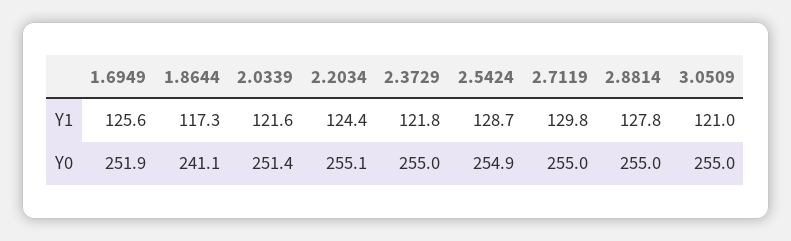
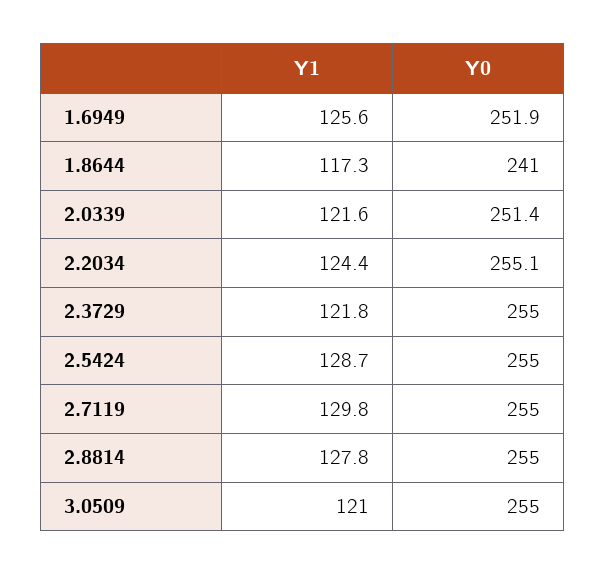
  {
    "1.6949": {
      "Y1": 125.6,
      "Y0": 251.9
    },
    "1.8644": {
      "Y1": 117.3,
-     "Y0": 241.1
+     "Y0": 241
    },
    "2.0339": {
      "Y1": 121.6,
      "Y0": 251.4
    },
    "2.2034": {
      "Y1": 124.4,
      "Y0": 255.1
    },
    "2.3729": {
      "Y1": 121.8,
      "Y0": 255
    },
    "2.5424": {
      "Y1": 128.7,
-     "Y0": 254.9
+     "Y0": 255
    },
    "2.7119": {
      "Y1": 129.8,
      "Y0": 255
    },
    "2.8814": {
      "Y1": 127.8,
      "Y0": 255
    },
    "3.0509": {
      "Y1": 121,
      "Y0": 255
    }
  }

